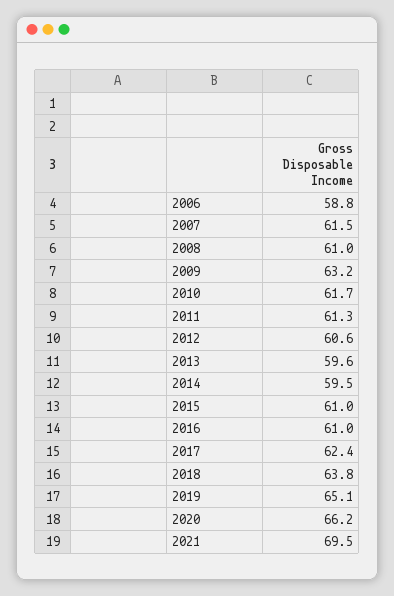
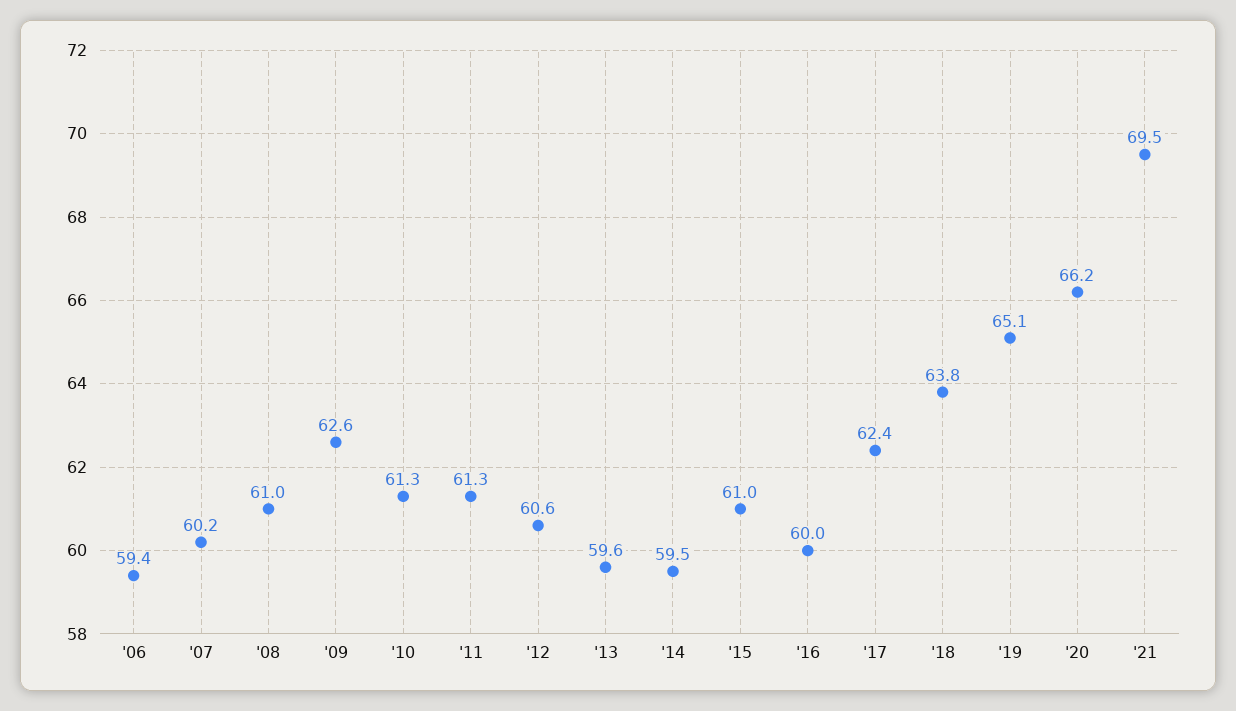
  {
-   "2006": 58.8,
+   "2006": 59.4,
-   "2007": 61.5,
+   "2007": 60.2,
    "2008": 61,
-   "2009": 63.2,
+   "2009": 62.6,
-   "2010": 61.7,
+   "2010": 61.3,
    "2011": 61.3,
    "2012": 60.6,
    "2013": 59.6,
    "2014": 59.5,
    "2015": 61,
-   "2016": 61,
+   "2016": 60,
    "2017": 62.4,
    "2018": 63.8,
    "2019": 65.1,
    "2020": 66.2,
    "2021": 69.5
  }

